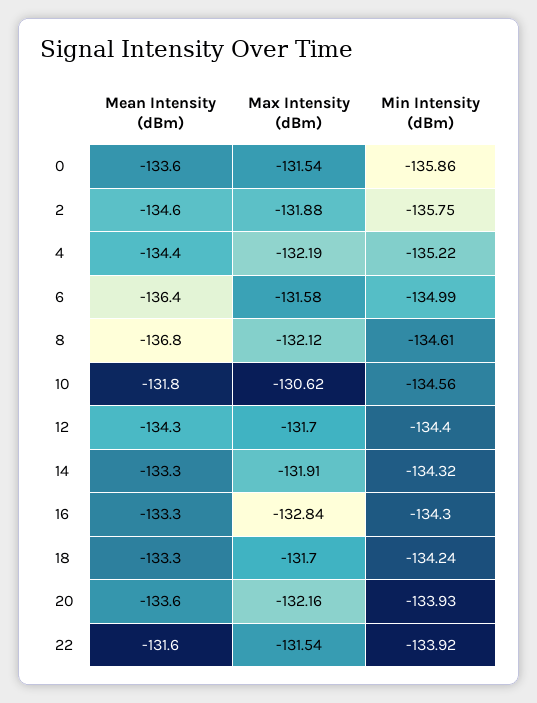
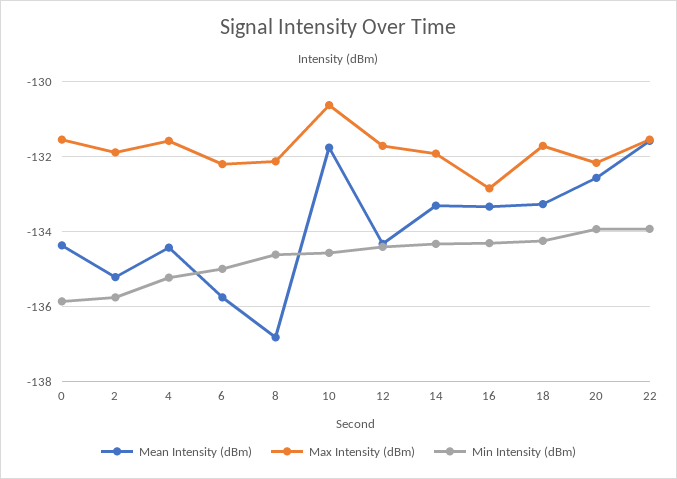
  {
    "Mean Intensity (dBm)": {
-     "0": -133.6,
+     "0": -134.4,
-     "2": -134.6,
+     "2": -135.2,
      "4": -134.4,
-     "6": -136.4,
+     "6": -135.8,
      "8": -136.8,
      "10": -131.8,
      "12": -134.3,
      "14": -133.3,
      "16": -133.3,
      "18": -133.3,
-     "20": -133.6,
+     "20": -132.6,
      "22": -131.6
    },
    "Max Intensity (dBm)": {
      "0": -131.54,
      "2": -131.88,
-     "4": -132.19,
+     "4": -131.6,
-     "6": -131.58,
+     "6": -132.2,
      "8": -132.12,
      "10": -130.62,
      "12": -131.7,
      "14": -131.91,
      "16": -132.84,
      "18": -131.7,
      "20": -132.16,
      "22": -131.54
    },
    "Min Intensity (dBm)": {
      "0": -135.86,
      "2": -135.75,
      "4": -135.22,
      "6": -134.99,
      "8": -134.61,
      "10": -134.56,
      "12": -134.4,
      "14": -134.32,
      "16": -134.3,
      "18": -134.24,
      "20": -133.93,
      "22": -133.92
    }
  }

